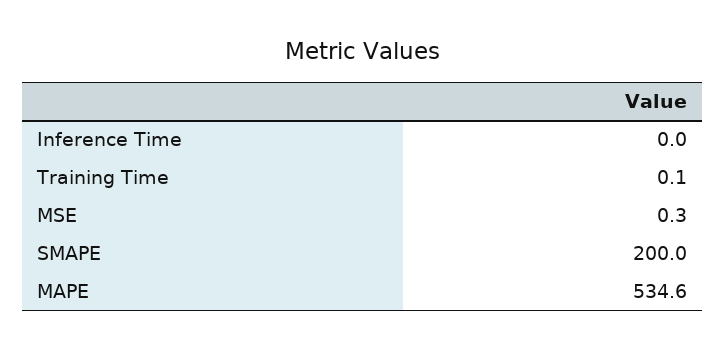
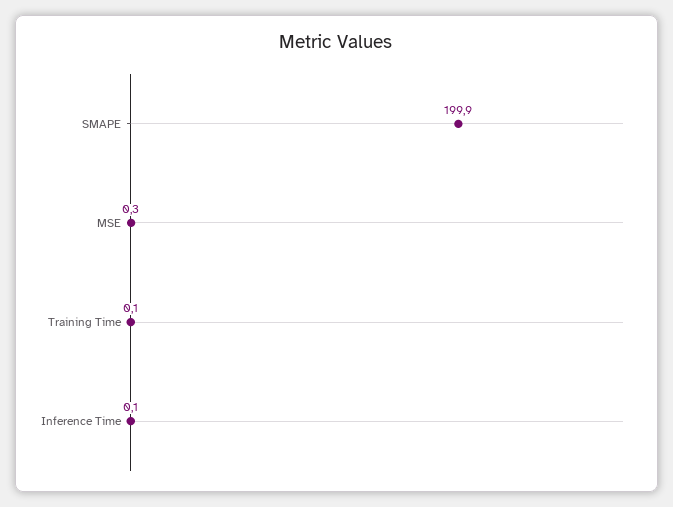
  {
-   "Inference Time": 0,
+   "Inference Time": 0.1,
    "Training Time": 0.1,
    "MSE": 0.3,
-   "SMAPE": 200,
+   "SMAPE": 199.9
-   "MAPE": 534.6
  }

